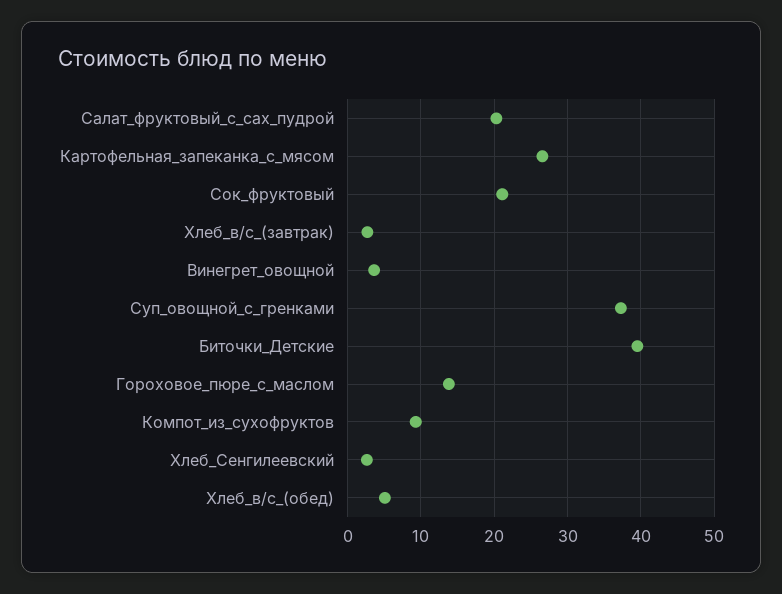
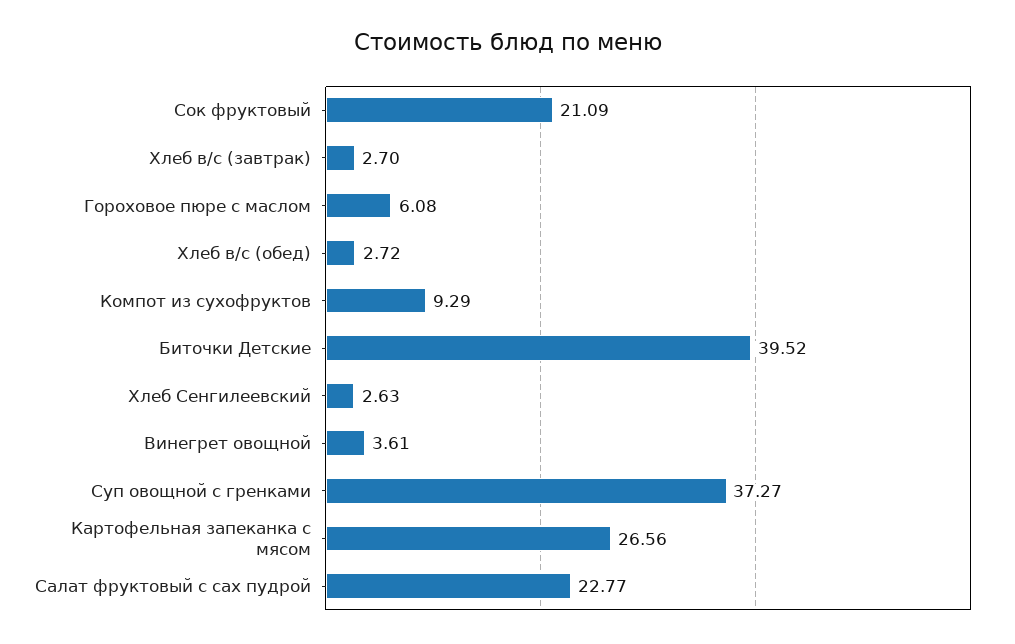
  {
-   "Салат_фруктовый_с_сах_пудрой": 20,
+   "Салат_фруктовый_с_сах_пудрой": 22.77,
    "Картофельная_запеканка_с_мясом": 26.56,
    "Сок_фруктовый": 21.09,
    "Хлеб_в/с_(завтрак)": 2.7,
    "Винегрет_овощной": 3.61,
    "Суп_овощной_с_гренками": 37.27,
    "Биточки_Детские": 39.52,
-   "Гороховое_пюре_с_маслом": 14,
+   "Гороховое_пюре_с_маслом": 6.08,
    "Компот_из_сухофруктов": 9.29,
    "Хлеб_Сенгилеевский": 2.63,
-   "Хлеб_в/с_(обед)": 5
+   "Хлеб_в/с_(обед)": 2.72
  }

